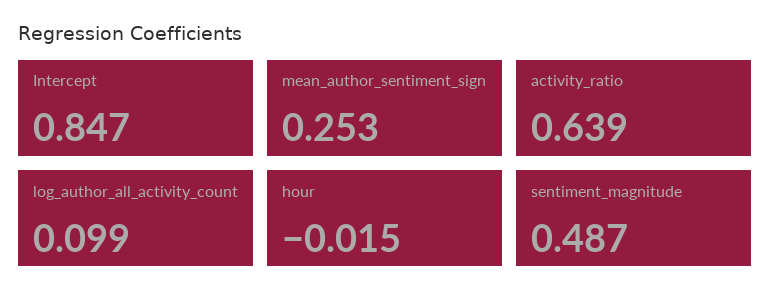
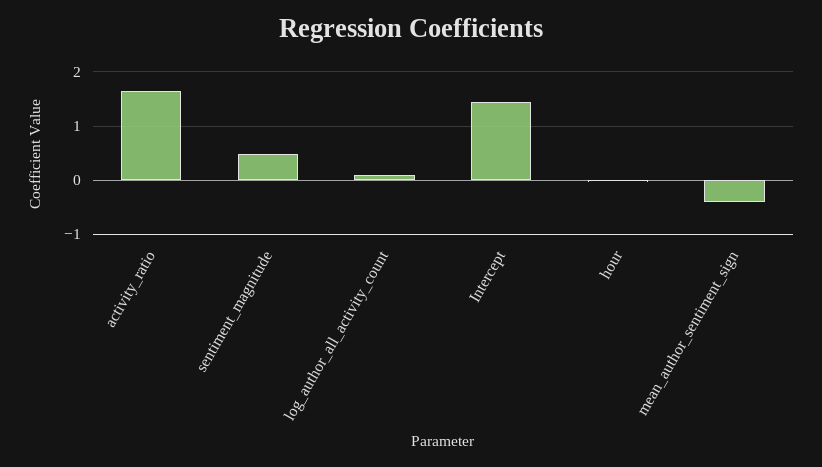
  {
-   "Intercept": 0.847,
+   "Intercept": 1.4,
-   "mean_author_sentiment_sign": 0.253,
+   "mean_author_sentiment_sign": -0.4,
-   "activity_ratio": 0.639,
+   "activity_ratio": 1.6,
    "log_author_all_activity_count": 0.099,
    "hour": -0.015,
    "sentiment_magnitude": 0.487
  }

